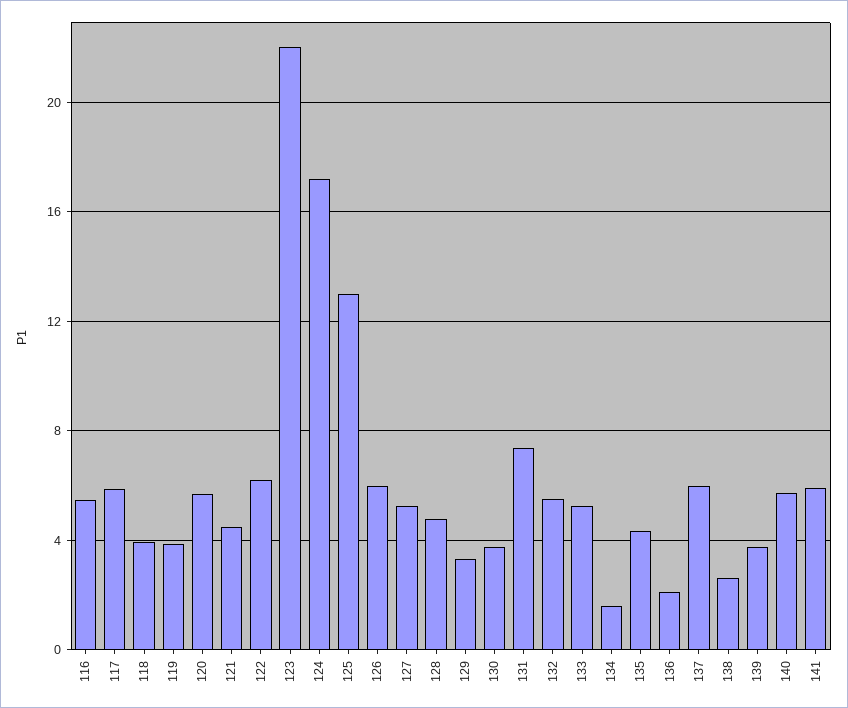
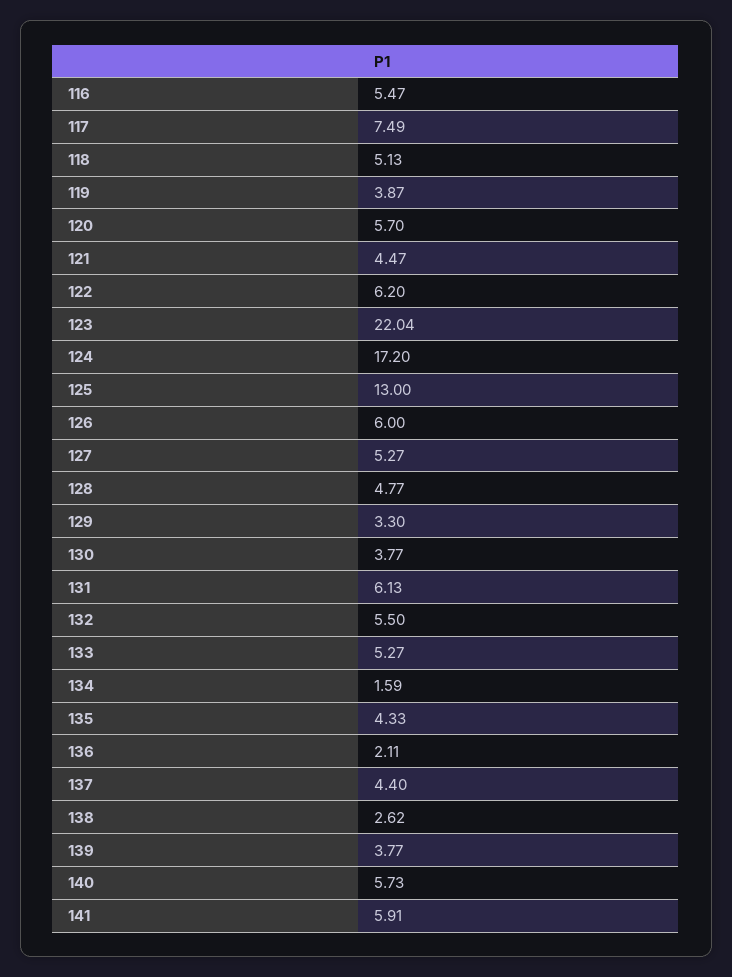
  {
    "116": 5.47,
-   "117": 6,
+   "117": 7.49,
-   "118": 4,
+   "118": 5.13,
    "119": 3.87,
    "120": 5.7,
    "121": 4.47,
    "122": 6.2,
    "123": 22.04,
    "124": 17.2,
    "125": 13,
    "126": 6,
    "127": 5.27,
    "128": 4.77,
    "129": 3.3,
    "130": 3.77,
-   "131": 7.5,
+   "131": 6.13,
    "132": 5.5,
    "133": 5.27,
    "134": 1.59,
    "135": 4.33,
    "136": 2.11,
-   "137": 6,
+   "137": 4.4,
    "138": 2.62,
    "139": 3.77,
    "140": 5.73,
    "141": 5.91
  }

